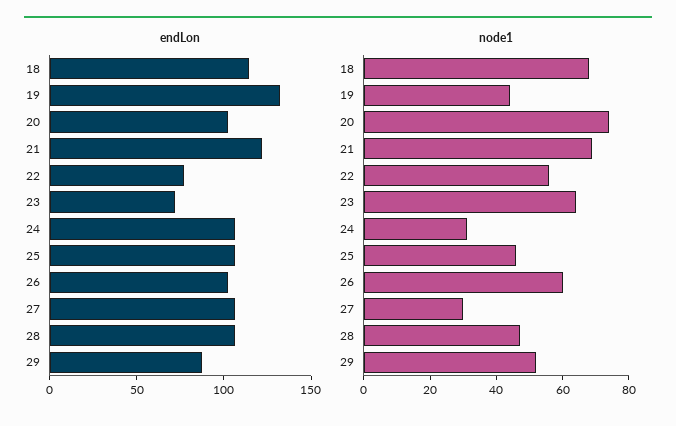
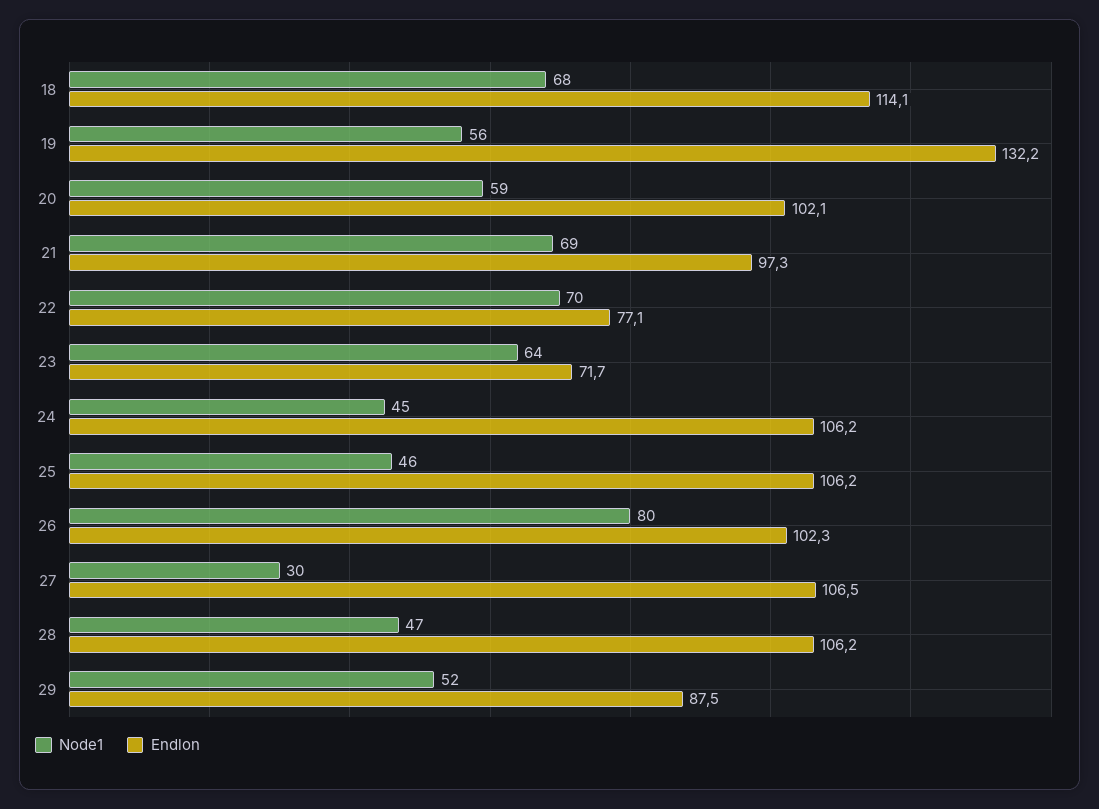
  {
    "endLon": {
      "18": 114.1,
      "19": 132.2,
      "20": 102.1,
-     "21": 120,
+     "21": 97.3,
      "22": 77.1,
      "23": 71.7,
      "24": 106.2,
      "25": 106.2,
      "26": 102.3,
      "27": 106.5,
      "28": 106.2,
      "29": 87.5
    },
    "node1": {
      "18": 68,
-     "19": 45,
+     "19": 56,
-     "20": 75,
+     "20": 59,
      "21": 69,
-     "22": 55,
+     "22": 70,
      "23": 64,
-     "24": 30,
+     "24": 45,
      "25": 46,
-     "26": 60,
+     "26": 80,
      "27": 30,
      "28": 47,
      "29": 52
    }
  }

